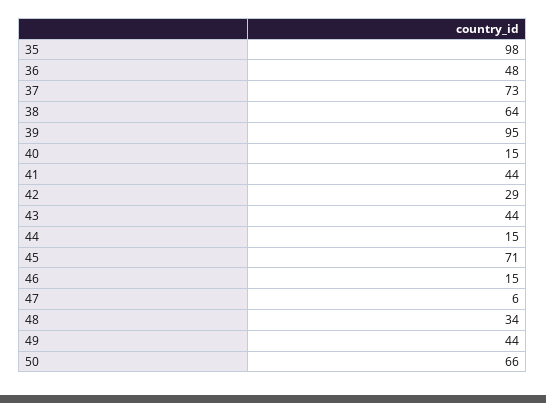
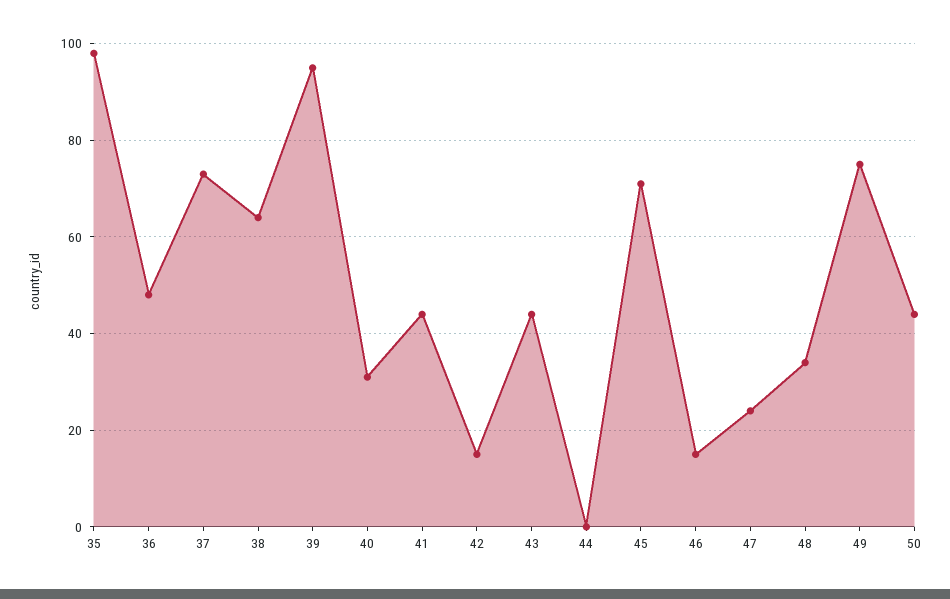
  {
    "35": 98,
    "36": 48,
    "37": 73,
    "38": 64,
    "39": 95,
-   "40": 15,
+   "40": 30,
    "41": 44,
-   "42": 29,
+   "42": 15,
    "43": 44,
-   "44": 15,
+   "44": 0,
    "45": 71,
    "46": 15,
-   "47": 6,
+   "47": 25,
    "48": 34,
-   "49": 44,
+   "49": 75,
-   "50": 66
+   "50": 45
  }

